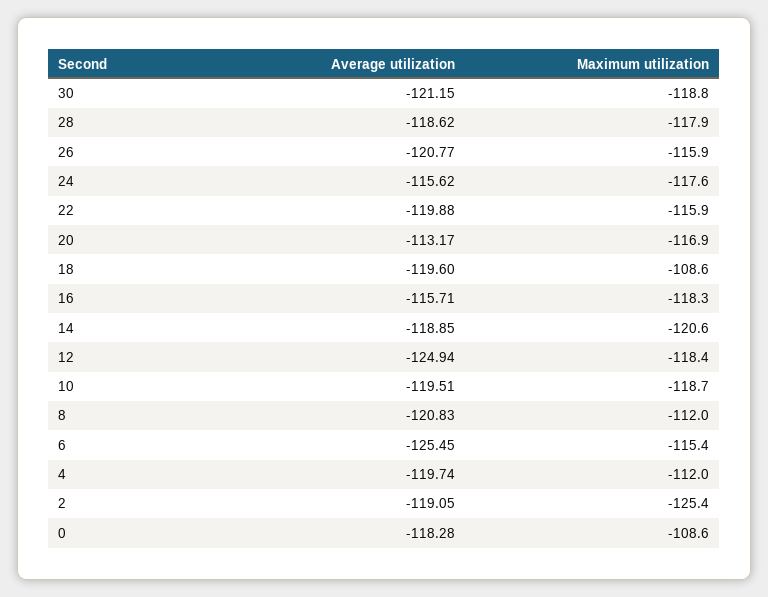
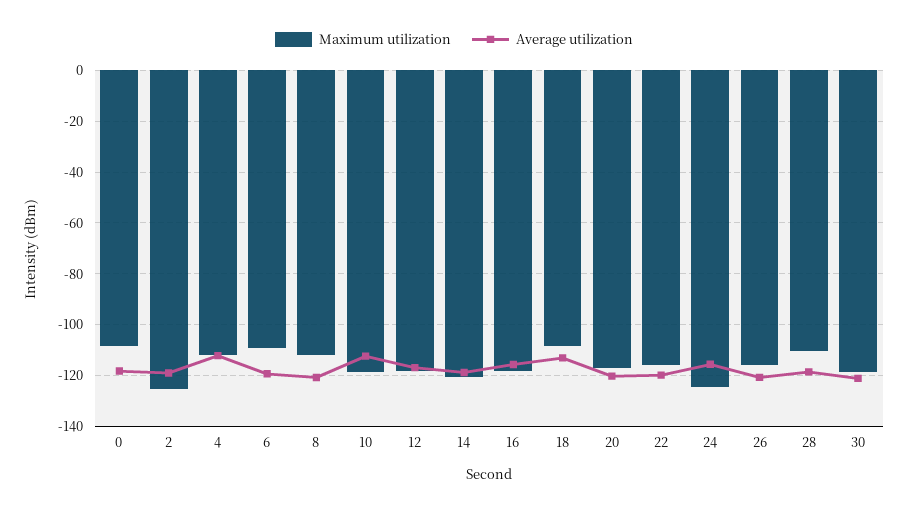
  {
    "Average utilization": {
      "30": -121.15,
      "28": -118.62,
      "26": -120.77,
      "24": -115.62,
      "22": -119.88,
-     "20": -113.17,
+     "20": -120,
-     "18": -119.6,
+     "18": -112.5,
      "16": -115.71,
      "14": -118.85,
-     "12": -124.94,
+     "12": -117.5,
-     "10": -119.51,
+     "10": -112.5,
      "8": -120.83,
-     "6": -125.45,
+     "6": -120,
-     "4": -119.74,
+     "4": -112.5,
      "2": -119.05,
      "0": -118.28
    },
    "Maximum utilization": {
      "30": -118.8,
-     "28": -117.9,
+     "28": -110,
      "26": -115.9,
-     "24": -117.6,
+     "24": -125,
      "22": -115.9,
      "20": -116.9,
      "18": -108.6,
      "16": -118.3,
      "14": -120.6,
      "12": -118.4,
      "10": -118.7,
      "8": -112,
-     "6": -115.4,
+     "6": -110,
      "4": -112,
      "2": -125.4,
      "0": -108.6
    }
  }

